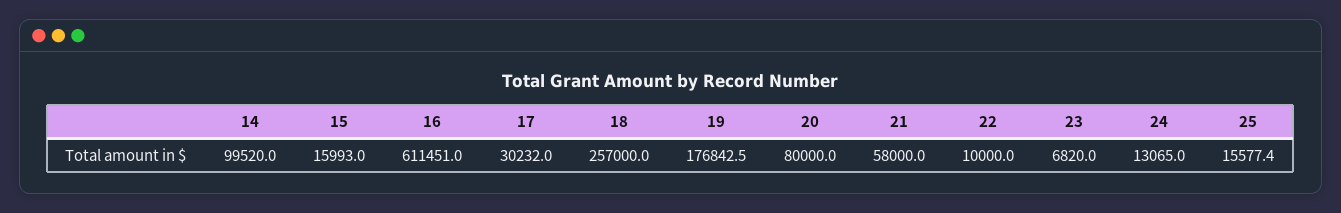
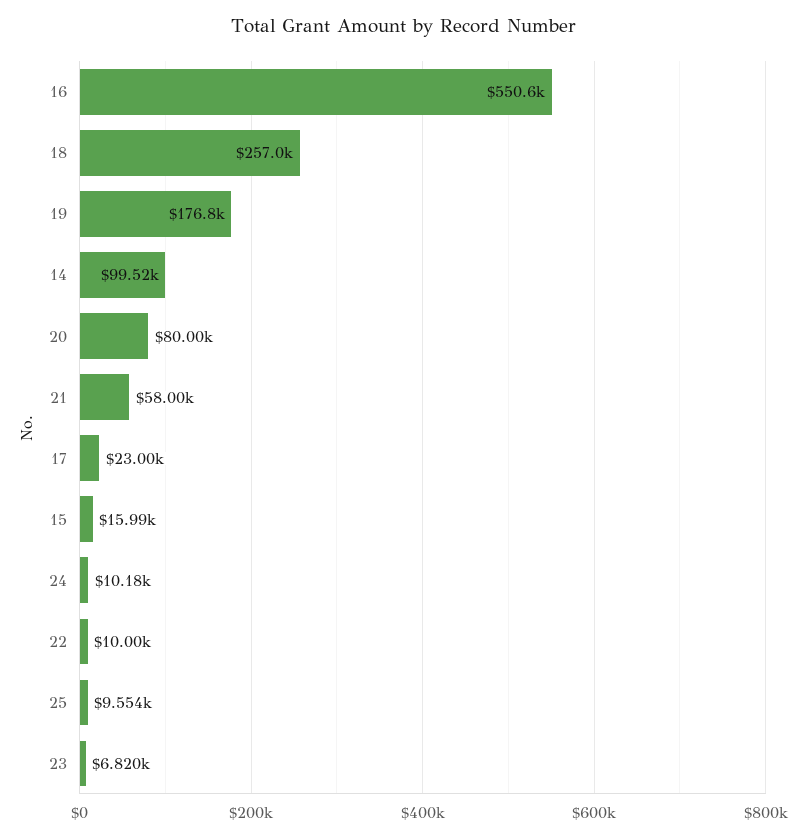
  {
    "14": 99520,
    "15": 15993,
-   "16": 611451,
+   "16": 550600,
-   "17": 30232,
+   "17": 23000,
    "18": 257000,
    "19": 176842.5,
    "20": 80000,
    "21": 58000,
    "22": 10000,
    "23": 6820,
-   "24": 13065,
+   "24": 10180,
-   "25": 15577.4
+   "25": 9554
  }

